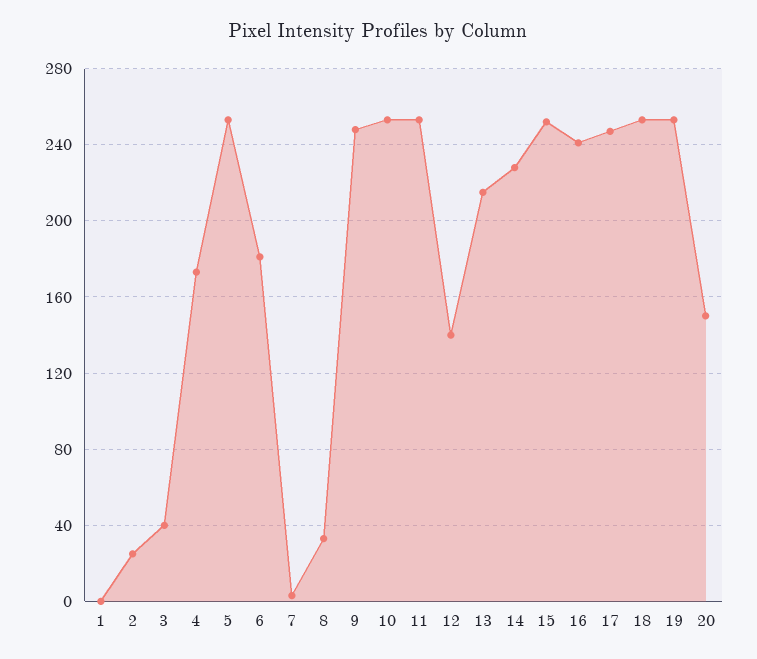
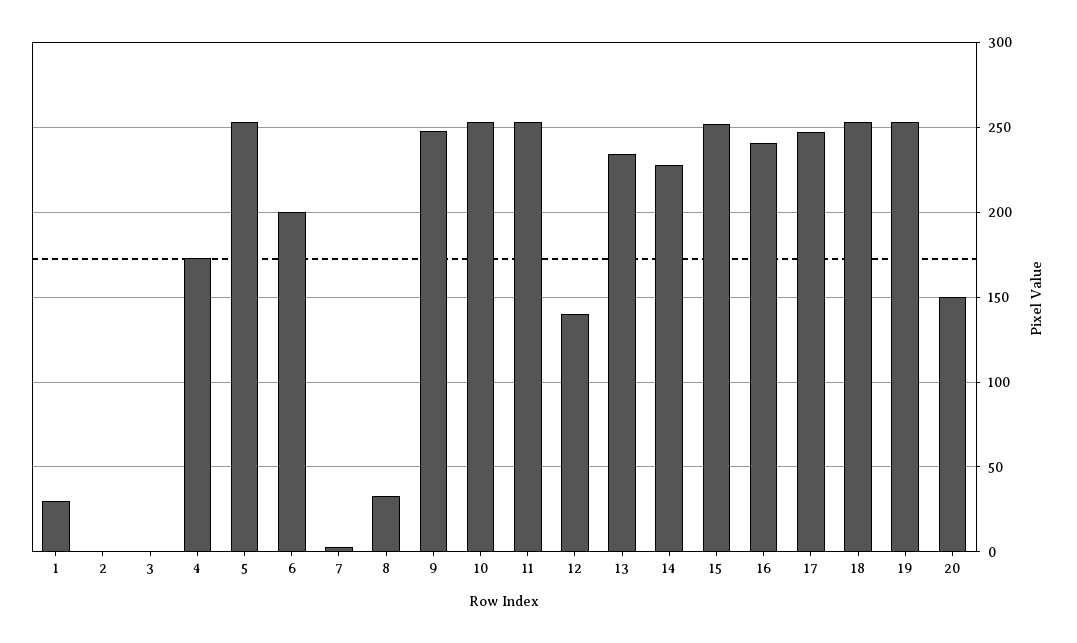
  {
-   "1": 0,
+   "1": 30,
-   "2": 25,
+   "2": 0,
-   "3": 40,
+   "3": 0,
    "4": 175,
    "5": 255,
-   "6": 180,
+   "6": 200,
    "7": 5,
    "8": 35,
    "9": 250,
    "10": 255,
    "11": 255,
    "12": 140,
-   "13": 215,
+   "13": 235,
    "14": 230,
    "15": 250,
    "16": 240,
    "17": 245,
    "18": 255,
    "19": 255,
    "20": 150
  }

